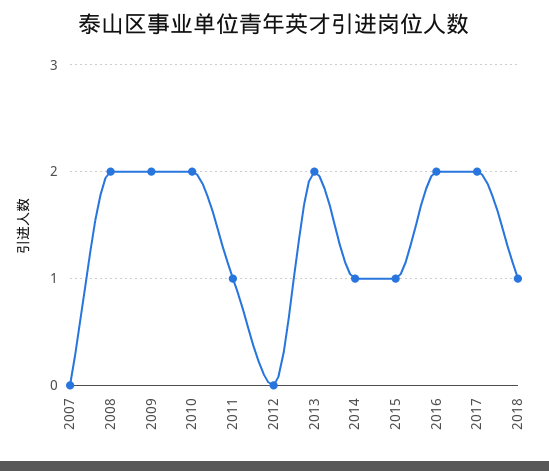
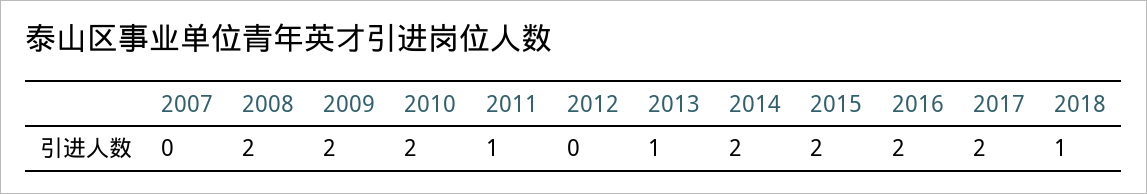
  {
    "2007": 0,
    "2008": 2,
    "2009": 2,
    "2010": 2,
    "2011": 1,
    "2012": 0,
-   "2013": 2,
+   "2013": 1,
-   "2014": 1,
+   "2014": 2,
-   "2015": 1,
+   "2015": 2,
    "2016": 2,
    "2017": 2,
    "2018": 1
  }

